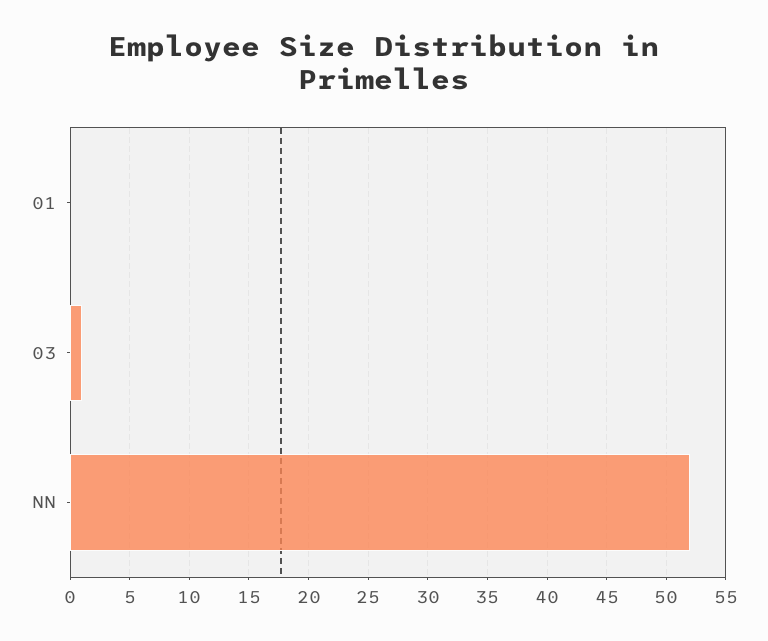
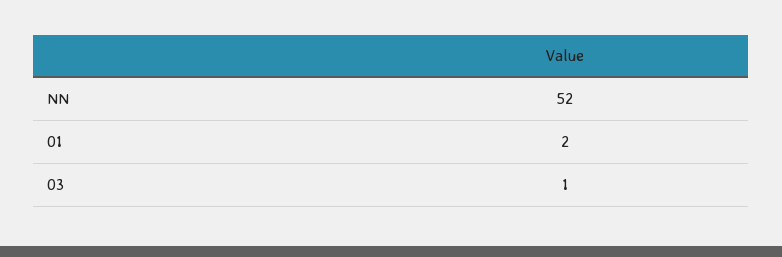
  {
-   "01": 0,
+   "01": 2,
    "03": 1,
    "NN": 52
  }

